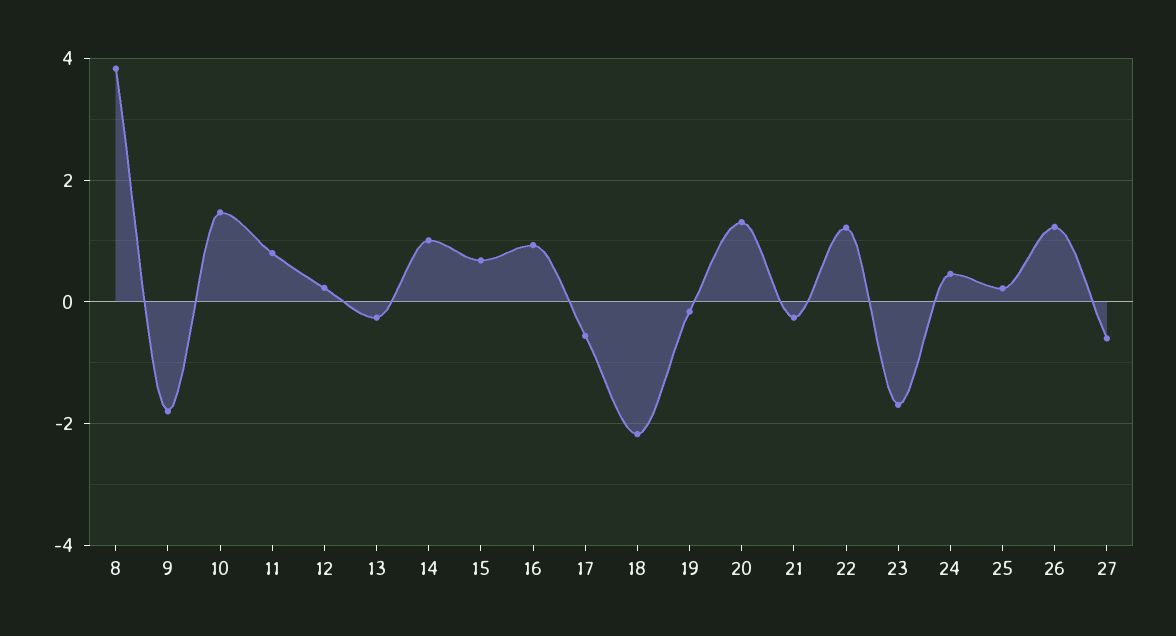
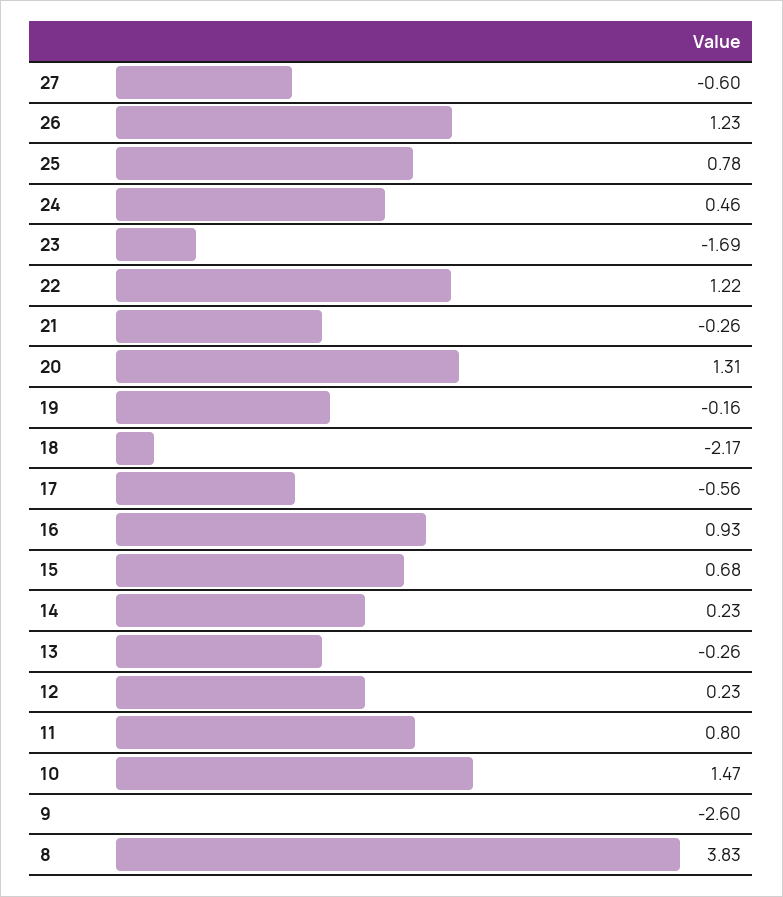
  {
    "8": 3.83,
-   "9": -1.8,
+   "9": -2.6,
    "10": 1.47,
    "11": 0.8,
    "12": 0.23,
    "13": -0.26,
-   "14": 1,
+   "14": 0.23,
    "15": 0.68,
    "16": 0.93,
    "17": -0.56,
    "18": -2.17,
    "19": -0.16,
    "20": 1.31,
    "21": -0.26,
    "22": 1.22,
    "23": -1.69,
    "24": 0.46,
-   "25": 0.2,
+   "25": 0.78,
    "26": 1.23,
    "27": -0.6
  }

